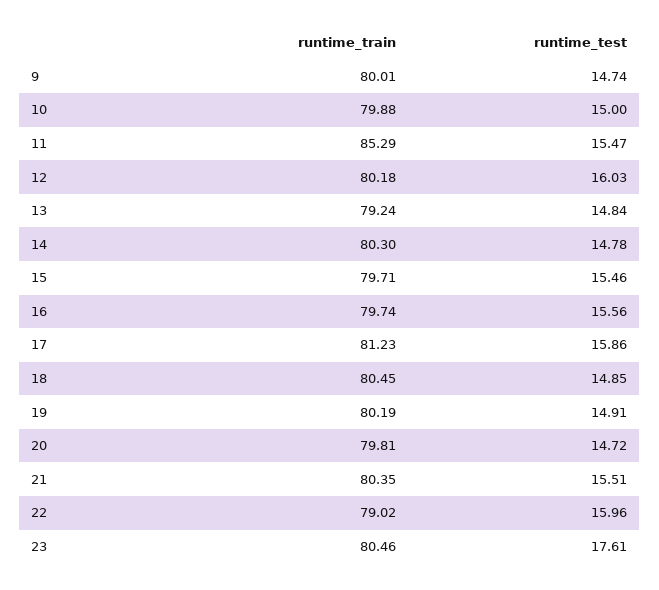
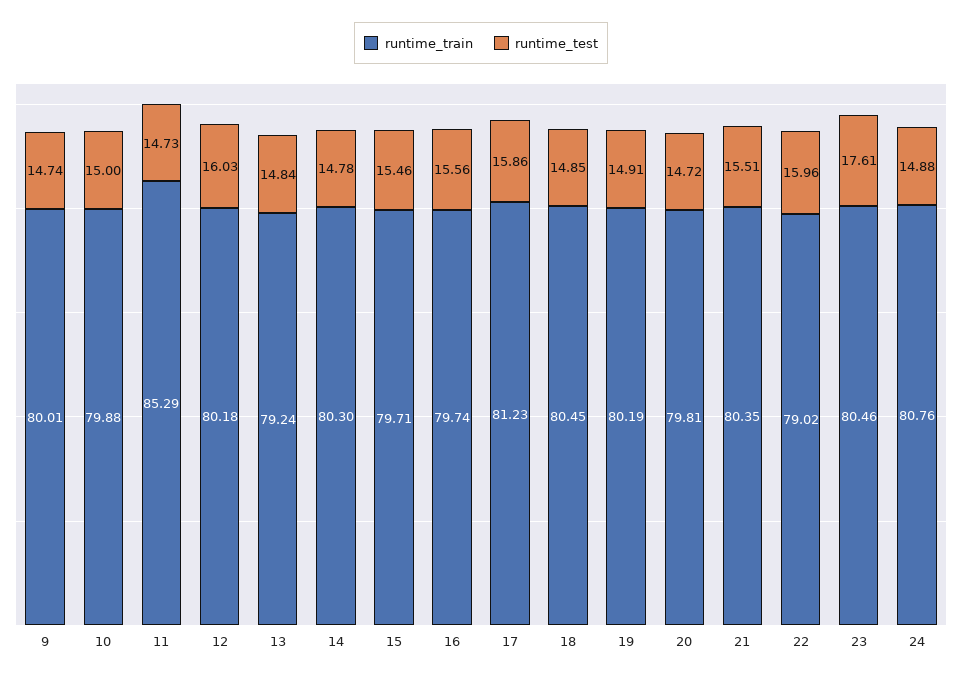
  {
    "runtime_train": {
      "9": 80.01,
      "10": 79.88,
      "11": 85.29,
      "12": 80.18,
      "13": 79.24,
      "14": 80.3,
      "15": 79.71,
      "16": 79.74,
      "17": 81.23,
      "18": 80.45,
      "19": 80.19,
      "20": 79.81,
      "21": 80.35,
      "22": 79.02,
-     "23": 80.46
+     "23": 80.46,
+     "24": 80.76
    },
    "runtime_test": {
      "9": 14.74,
      "10": 15,
-     "11": 15.47,
+     "11": 14.73,
      "12": 16.03,
      "13": 14.84,
      "14": 14.78,
      "15": 15.46,
      "16": 15.56,
      "17": 15.86,
      "18": 14.85,
      "19": 14.91,
      "20": 14.72,
      "21": 15.51,
      "22": 15.96,
-     "23": 17.61
+     "23": 17.61,
+     "24": 14.88
    }
  }

